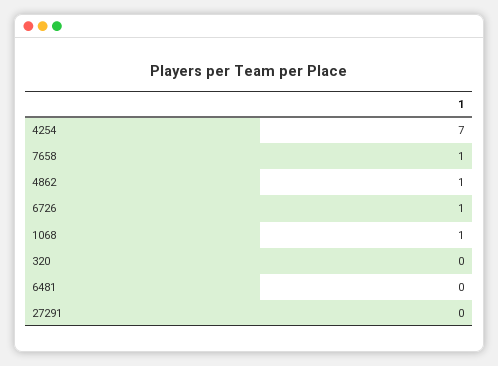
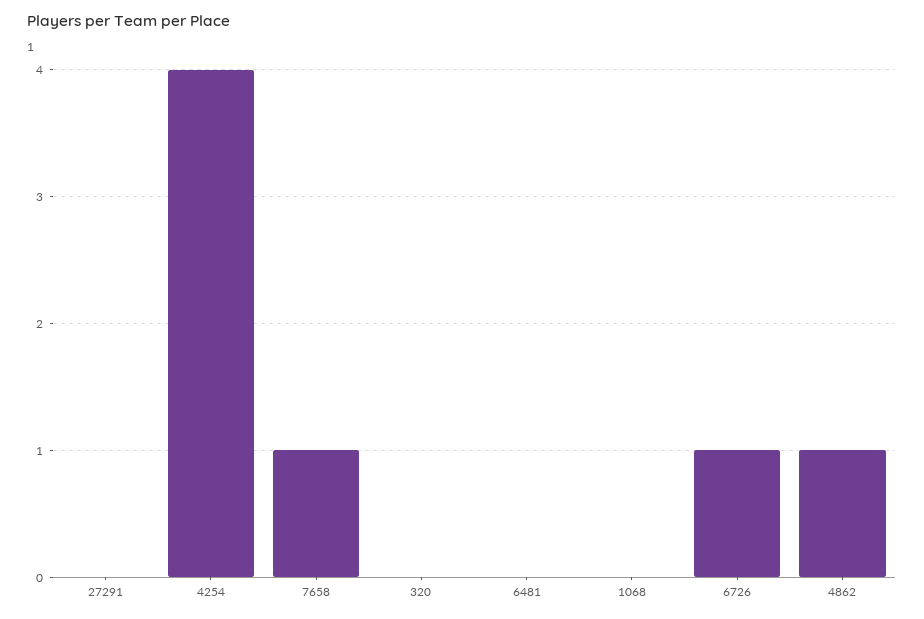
  {
-   "4254": 7,
+   "4254": 4,
    "7658": 1,
    "4862": 1,
    "6726": 1,
-   "1068": 1,
+   "1068": 0,
    "320": 0,
    "6481": 0,
    "27291": 0
  }

